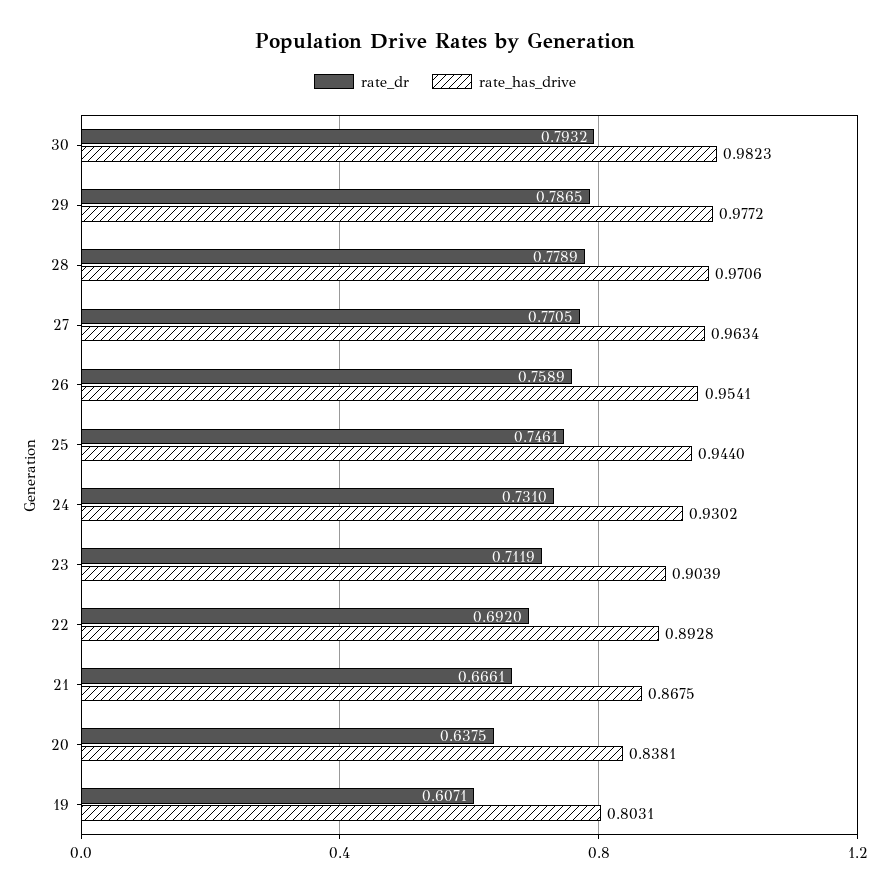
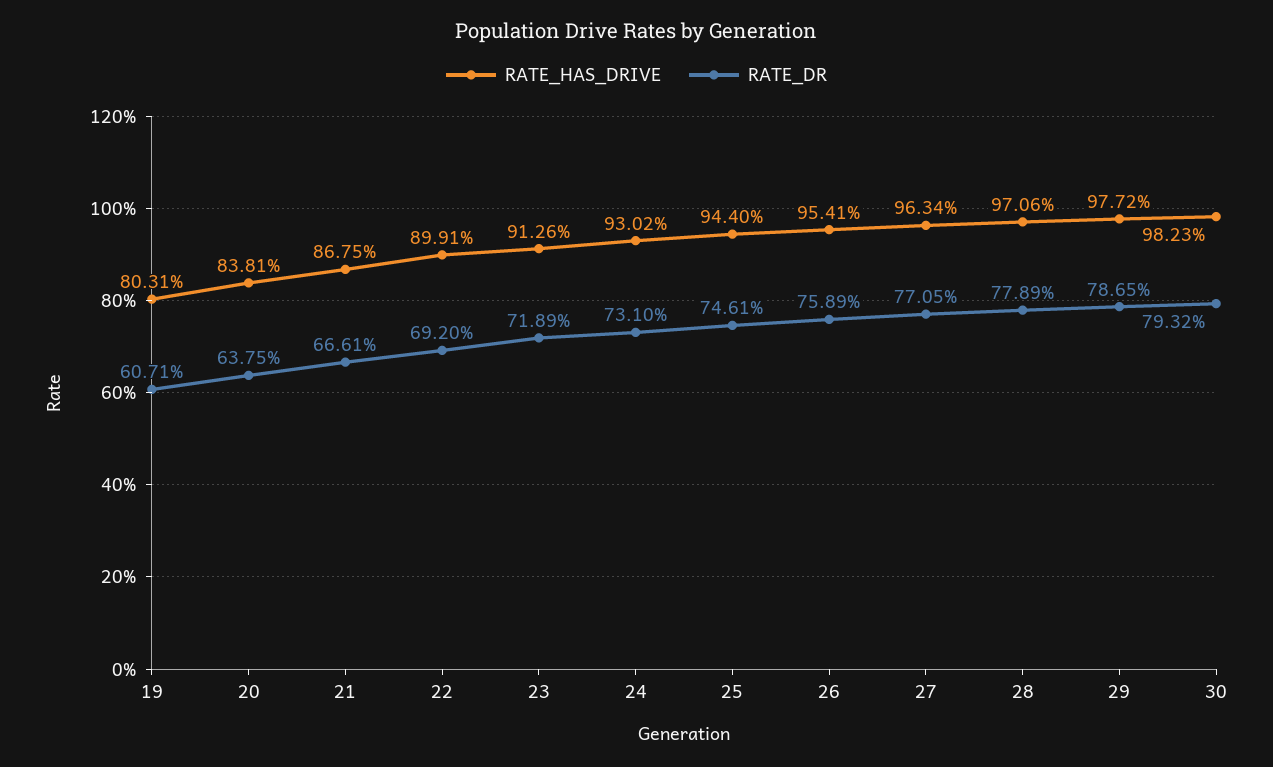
  {
    "rate_dr": {
      "30": 0.7932,
      "29": 0.7865,
      "28": 0.7789,
      "27": 0.7705,
      "26": 0.7589,
      "25": 0.7461,
      "24": 0.731,
-     "23": 0.7119,
+     "23": 0.7189,
      "22": 0.692,
      "21": 0.6661,
      "20": 0.6375,
      "19": 0.6071
    },
    "rate_has_drive": {
      "30": 0.9823,
      "29": 0.9772,
      "28": 0.9706,
      "27": 0.9634,
      "26": 0.9541,
      "25": 0.944,
      "24": 0.9302,
-     "23": 0.9039,
+     "23": 0.9126,
-     "22": 0.8928,
+     "22": 0.8991,
      "21": 0.8675,
      "20": 0.8381,
      "19": 0.8031
    }
  }

